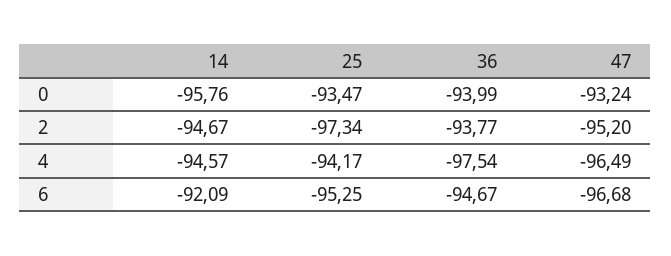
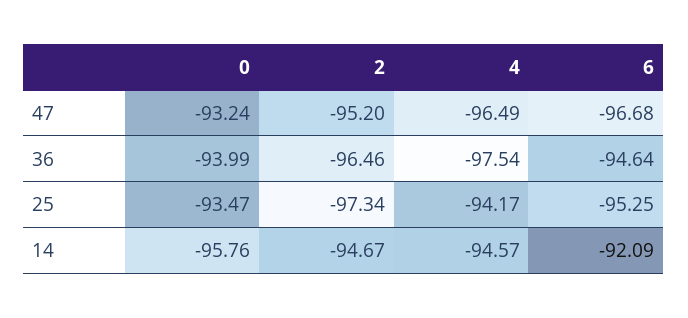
  {
    "14": {
      "0": -95.76,
      "2": -94.67,
      "4": -94.57,
      "6": -92.09
    },
    "25": {
      "0": -93.47,
      "2": -97.34,
      "4": -94.17,
      "6": -95.25
    },
    "36": {
      "0": -93.99,
-     "2": -93.77,
+     "2": -96.46,
      "4": -97.54,
-     "6": -94.67
+     "6": -94.64
    },
    "47": {
      "0": -93.24,
      "2": -95.2,
      "4": -96.49,
      "6": -96.68
    }
  }

